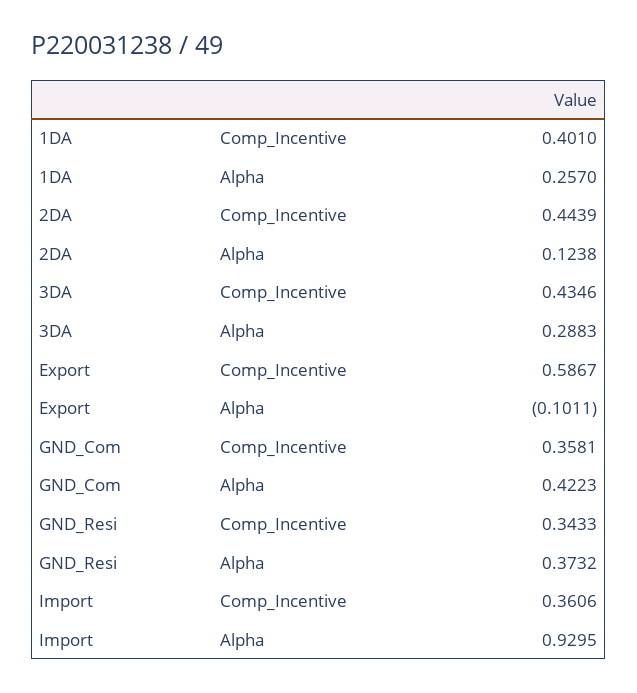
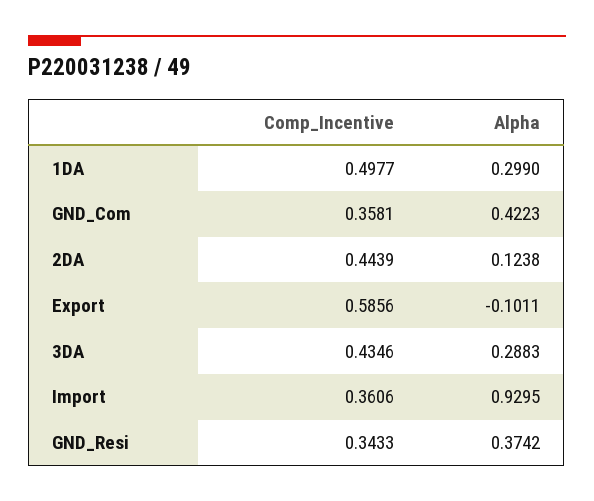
  {
    "1DA": {
-     "Comp_Incentive": 0.401,
+     "Comp_Incentive": 0.4977,
-     "Alpha": 0.257
+     "Alpha": 0.299
    },
    "2DA": {
      "Comp_Incentive": 0.4439,
      "Alpha": 0.1238
    },
    "3DA": {
      "Comp_Incentive": 0.4346,
      "Alpha": 0.2883
    },
    "Export": {
-     "Comp_Incentive": 0.5867,
+     "Comp_Incentive": 0.5856,
      "Alpha": -0.1011
    },
    "GND_Com": {
      "Comp_Incentive": 0.3581,
      "Alpha": 0.4223
    },
    "GND_Resi": {
      "Comp_Incentive": 0.3433,
-     "Alpha": 0.3732
+     "Alpha": 0.3742
    },
    "Import": {
      "Comp_Incentive": 0.3606,
      "Alpha": 0.9295
    }
  }

